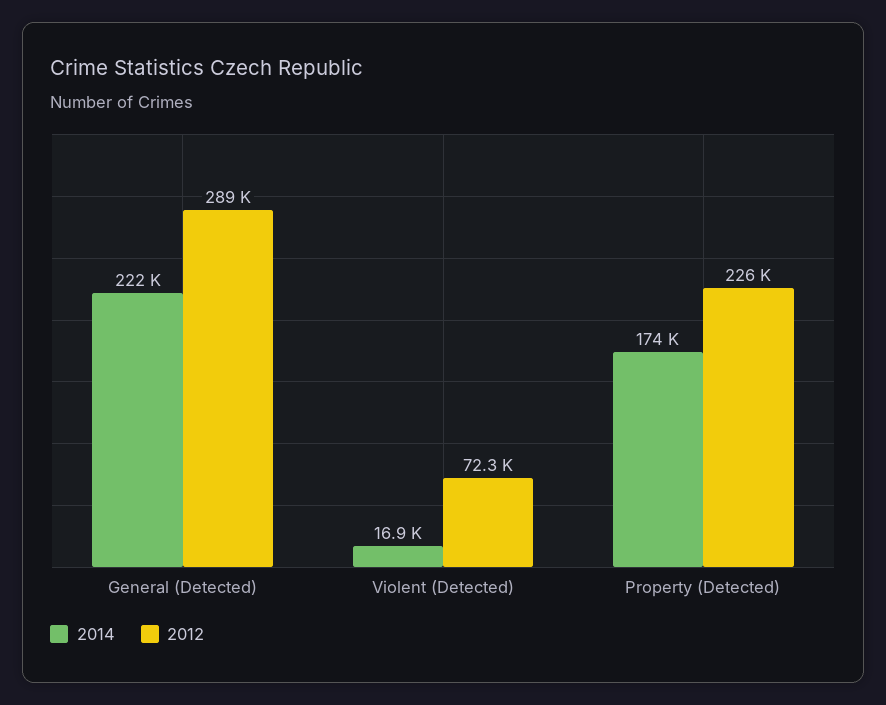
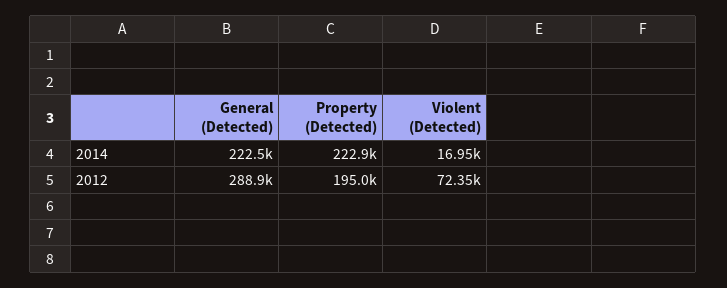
  {
    "2014": {
      "General (Detected)": 222500,
      "Violent (Detected)": 16950,
-     "Property (Detected)": 174000
+     "Property (Detected)": 222900
    },
    "2012": {
      "General (Detected)": 288900,
      "Violent (Detected)": 72350,
-     "Property (Detected)": 226000
+     "Property (Detected)": 195000
    }
  }

